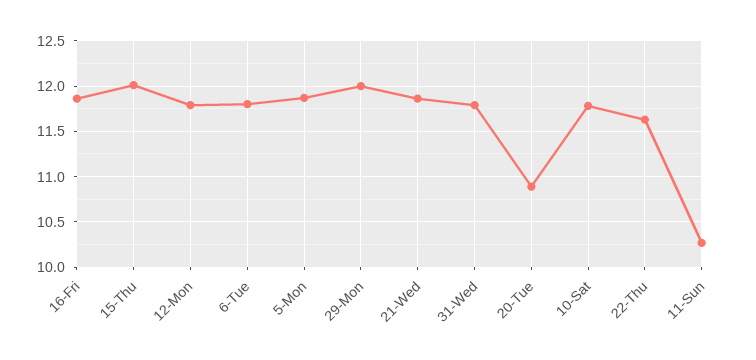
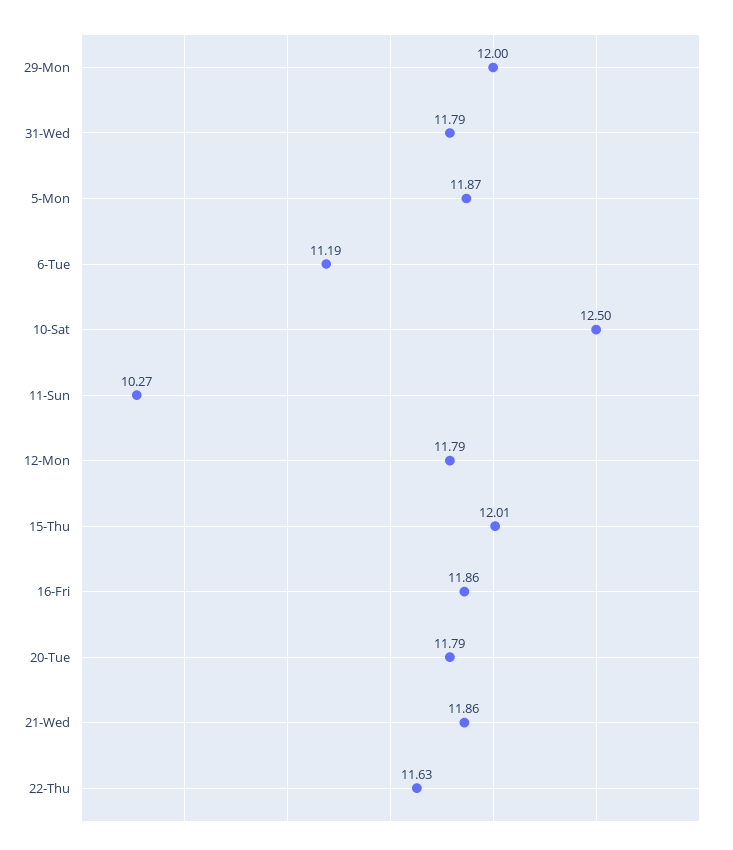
  {
    "16-Fri": 11.86,
    "15-Thu": 12.01,
    "12-Mon": 11.79,
-   "6-Tue": 11.8,
+   "6-Tue": 11.19,
    "5-Mon": 11.87,
    "29-Mon": 12,
    "21-Wed": 11.86,
    "31-Wed": 11.79,
-   "20-Tue": 10.9,
+   "20-Tue": 11.79,
-   "10-Sat": 11.8,
+   "10-Sat": 12.5,
    "22-Thu": 11.63,
    "11-Sun": 10.27
  }

